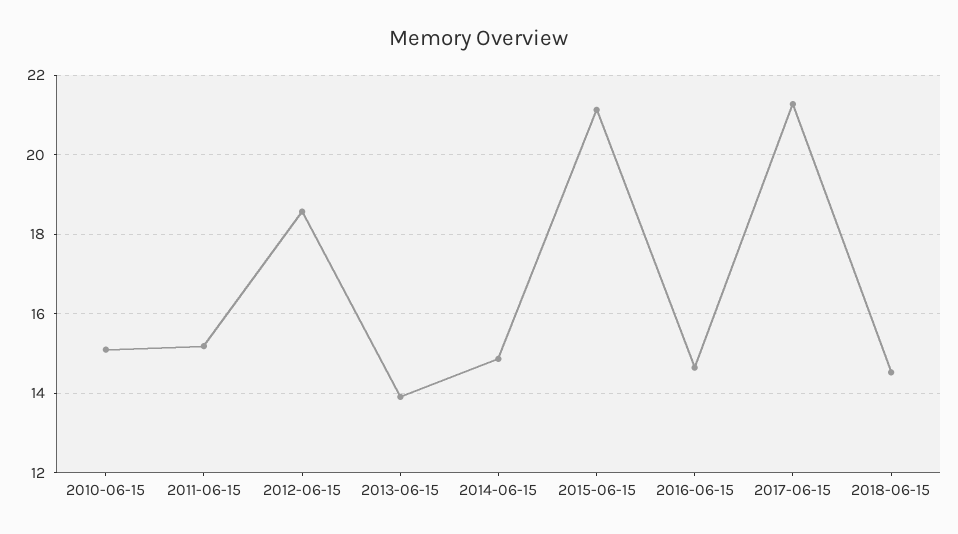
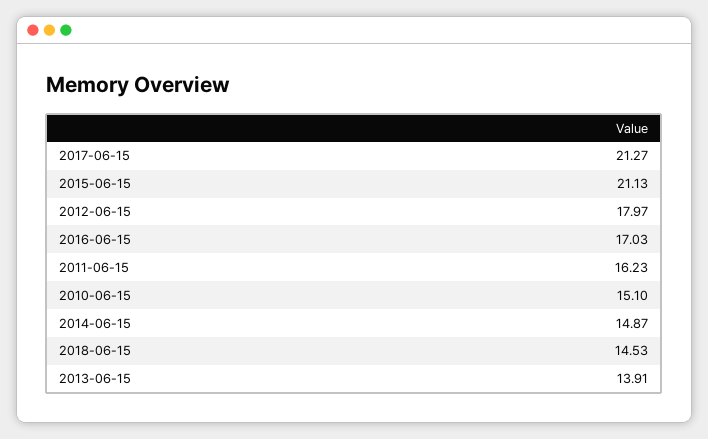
  {
    "2010-06-15": 15.1,
-   "2011-06-15": 15.2,
+   "2011-06-15": 16.23,
-   "2012-06-15": 18.6,
+   "2012-06-15": 17.97,
    "2013-06-15": 13.91,
    "2014-06-15": 14.87,
    "2015-06-15": 21.13,
-   "2016-06-15": 14.6,
+   "2016-06-15": 17.03,
    "2017-06-15": 21.27,
    "2018-06-15": 14.53
  }

